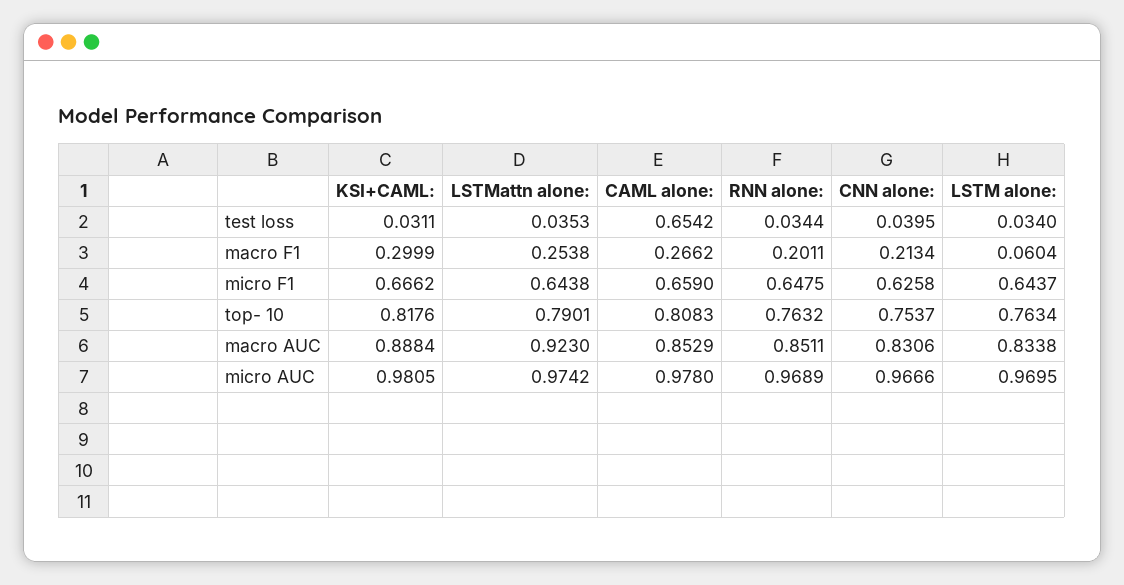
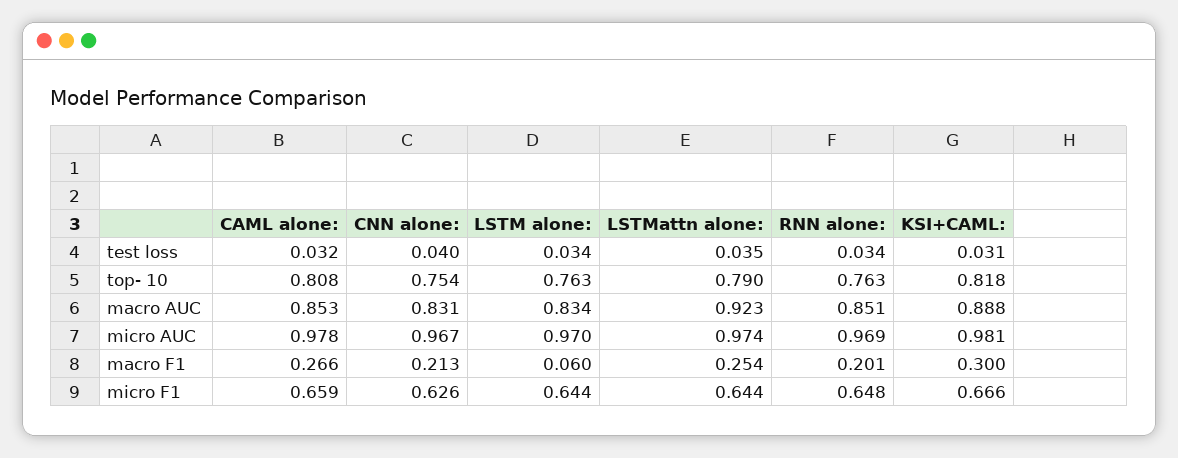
  {
    "KSI+CAML:": {
      "test loss": 0.0311,
      "macro F1": 0.2999,
      "micro F1": 0.6662,
      "top- 10": 0.8176,
      "macro AUC": 0.8884,
      "micro AUC": 0.9805
    },
    "LSTMattn alone:": {
      "test loss": 0.0353,
      "macro F1": 0.2538,
      "micro F1": 0.6438,
      "top- 10": 0.7901,
      "macro AUC": 0.923,
      "micro AUC": 0.9742
    },
    "CAML alone:": {
-     "test loss": 0.6542,
+     "test loss": 0.032,
      "macro F1": 0.2662,
      "micro F1": 0.659,
      "top- 10": 0.8083,
      "macro AUC": 0.8529,
      "micro AUC": 0.978
    },
    "RNN alone:": {
      "test loss": 0.0344,
      "macro F1": 0.2011,
      "micro F1": 0.6475,
      "top- 10": 0.7632,
      "macro AUC": 0.8511,
      "micro AUC": 0.9689
    },
    "CNN alone:": {
      "test loss": 0.0395,
      "macro F1": 0.2134,
      "micro F1": 0.6258,
      "top- 10": 0.7537,
      "macro AUC": 0.8306,
      "micro AUC": 0.9666
    },
    "LSTM alone:": {
      "test loss": 0.034,
      "macro F1": 0.0604,
      "micro F1": 0.6437,
      "top- 10": 0.7634,
      "macro AUC": 0.8338,
      "micro AUC": 0.9695
    }
  }

